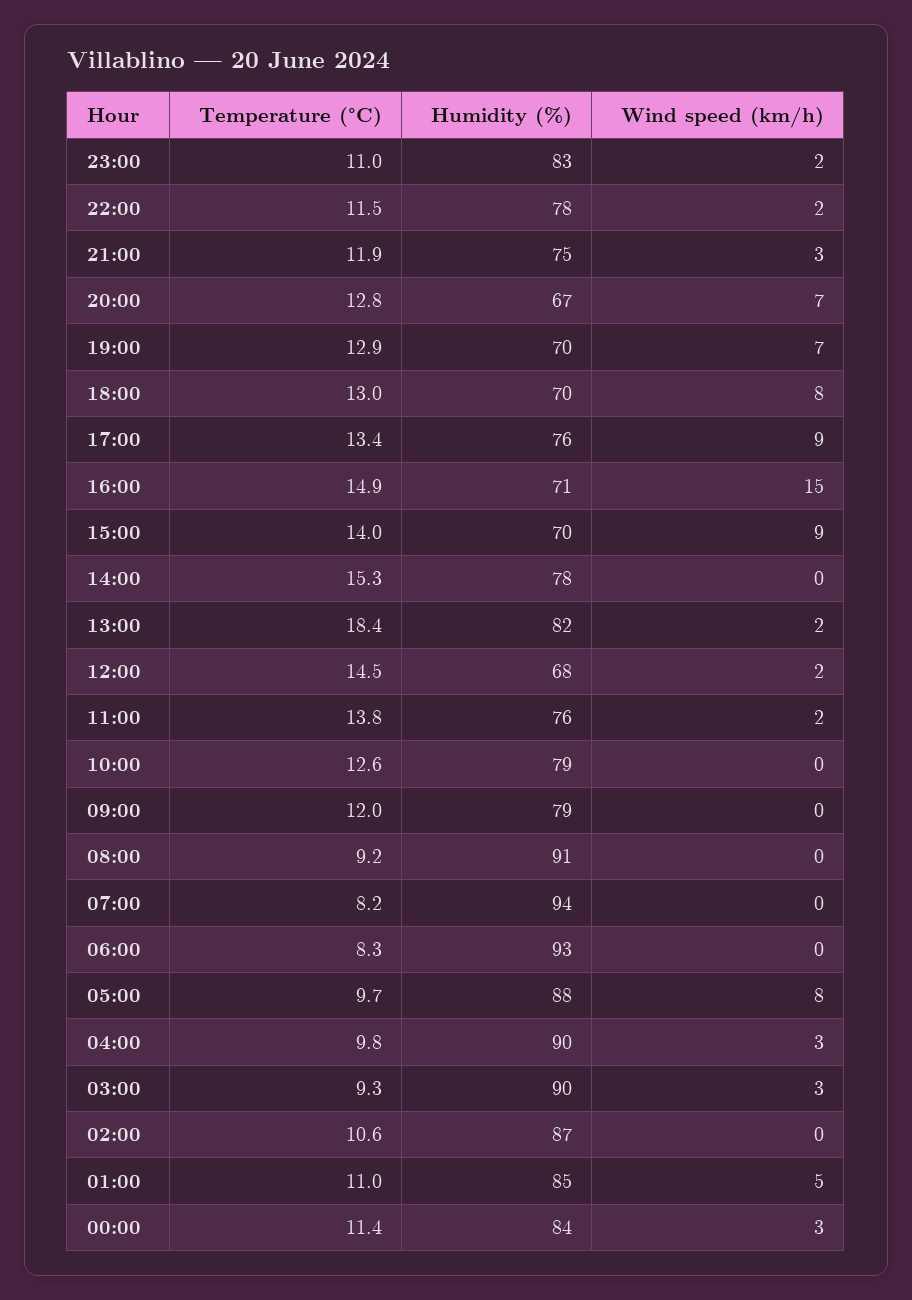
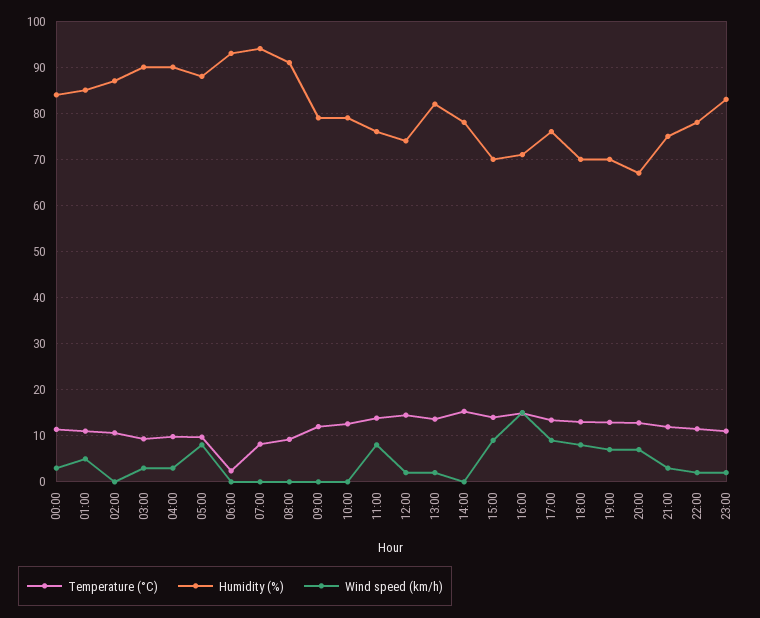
  {
    "Temperature (°C)": {
      "23:00": 11,
      "22:00": 11.5,
      "21:00": 11.9,
      "20:00": 12.8,
      "19:00": 12.9,
      "18:00": 13,
      "17:00": 13.4,
      "16:00": 14.9,
      "15:00": 14,
      "14:00": 15.3,
-     "13:00": 18.4,
+     "13:00": 14,
      "12:00": 14.5,
      "11:00": 13.8,
      "10:00": 12.6,
      "09:00": 12,
      "08:00": 9.2,
      "07:00": 8.2,
-     "06:00": 8.3,
+     "06:00": 2,
      "05:00": 9.7,
      "04:00": 9.8,
      "03:00": 9.3,
      "02:00": 10.6,
      "01:00": 11,
      "00:00": 11.4
    },
    "Humidity (%)": {
      "23:00": 83,
      "22:00": 78,
      "21:00": 75,
      "20:00": 67,
      "19:00": 70,
      "18:00": 70,
      "17:00": 76,
      "16:00": 71,
      "15:00": 70,
      "14:00": 78,
      "13:00": 82,
-     "12:00": 68,
+     "12:00": 74,
      "11:00": 76,
      "10:00": 79,
      "09:00": 79,
      "08:00": 91,
      "07:00": 94,
      "06:00": 93,
      "05:00": 88,
      "04:00": 90,
      "03:00": 90,
      "02:00": 87,
      "01:00": 85,
      "00:00": 84
    },
    "Wind speed (km/h)": {
      "23:00": 2,
      "22:00": 2,
      "21:00": 3,
      "20:00": 7,
      "19:00": 7,
      "18:00": 8,
      "17:00": 9,
      "16:00": 15,
      "15:00": 9,
      "14:00": 0,
      "13:00": 2,
      "12:00": 2,
-     "11:00": 2,
+     "11:00": 8,
      "10:00": 0,
      "09:00": 0,
      "08:00": 0,
      "07:00": 0,
      "06:00": 0,
      "05:00": 8,
      "04:00": 3,
      "03:00": 3,
      "02:00": 0,
      "01:00": 5,
      "00:00": 3
    }
  }

